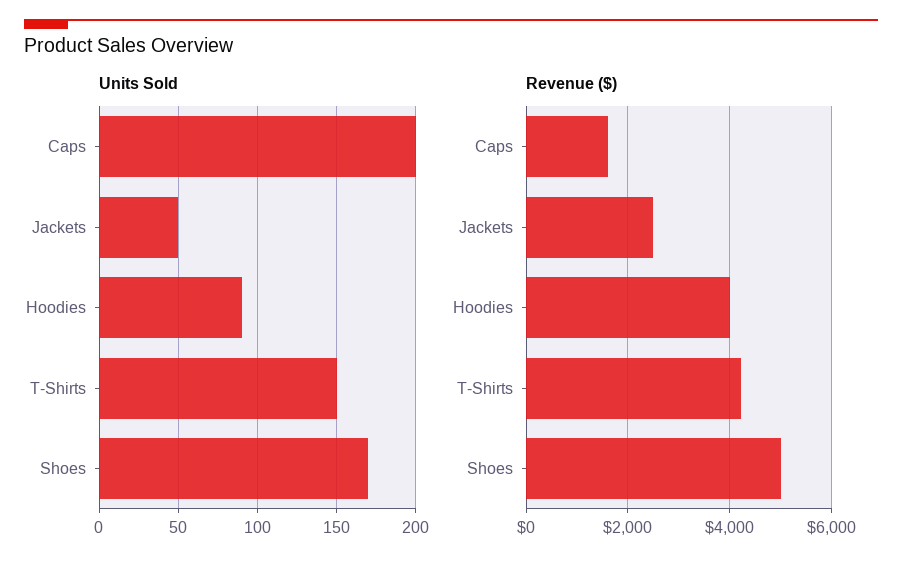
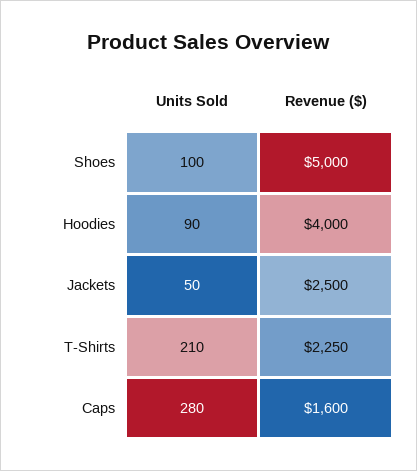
  {
    "Units Sold": {
-     "Caps": 200,
+     "Caps": 280,
      "Jackets": 50,
      "Hoodies": 90,
-     "T-Shirts": 150,
+     "T-Shirts": 210,
-     "Shoes": 170
+     "Shoes": 100
    },
    "Revenue ($)": {
      "Caps": 1600,
      "Jackets": 2500,
      "Hoodies": 4000,
-     "T-Shirts": 4200,
+     "T-Shirts": 2250,
      "Shoes": 5000
    }
  }

